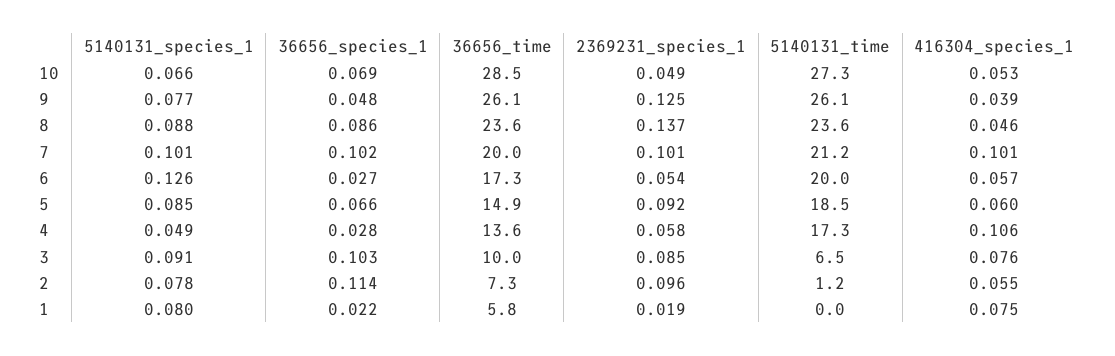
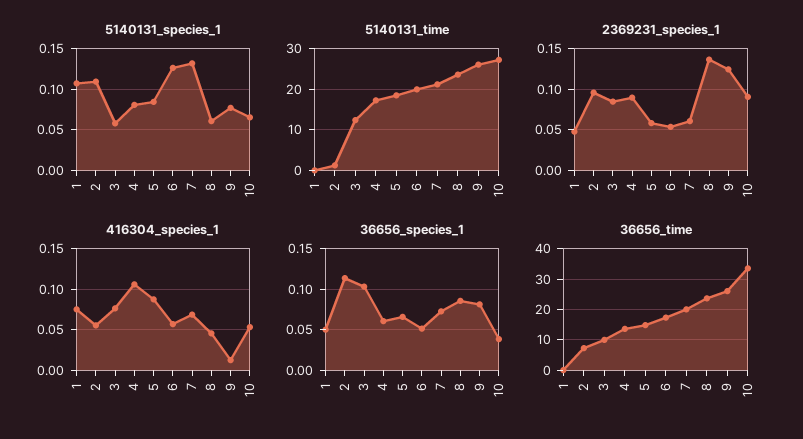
  {
    "5140131_species_1": {
      "10": 0.066,
      "9": 0.077,
-     "8": 0.088,
+     "8": 0.06,
-     "7": 0.101,
+     "7": 0.13,
      "6": 0.126,
      "5": 0.085,
-     "4": 0.049,
+     "4": 0.08,
-     "3": 0.091,
+     "3": 0.06,
-     "2": 0.078,
+     "2": 0.11,
-     "1": 0.08
+     "1": 0.11
    },
    "36656_species_1": {
-     "10": 0.069,
+     "10": 0.04,
-     "9": 0.048,
+     "9": 0.08,
      "8": 0.086,
-     "7": 0.102,
+     "7": 0.07,
-     "6": 0.027,
+     "6": 0.05,
      "5": 0.066,
-     "4": 0.028,
+     "4": 0.06,
      "3": 0.103,
      "2": 0.114,
-     "1": 0.022
+     "1": 0.05
    },
    "36656_time": {
-     "10": 28.5,
+     "10": 34,
      "9": 26.1,
      "8": 23.6,
      "7": 20,
      "6": 17.3,
      "5": 14.9,
      "4": 13.6,
      "3": 10,
      "2": 7.3,
-     "1": 5.8
+     "1": 0
    },
    "2369231_species_1": {
-     "10": 0.049,
+     "10": 0.09,
      "9": 0.125,
      "8": 0.137,
-     "7": 0.101,
+     "7": 0.06,
      "6": 0.054,
-     "5": 0.092,
+     "5": 0.06,
-     "4": 0.058,
+     "4": 0.09,
      "3": 0.085,
      "2": 0.096,
-     "1": 0.019
+     "1": 0.05
    },
    "5140131_time": {
      "10": 27.3,
      "9": 26.1,
      "8": 23.6,
      "7": 21.2,
      "6": 20,
      "5": 18.5,
      "4": 17.3,
-     "3": 6.5,
+     "3": 12,
      "2": 1.2,
      "1": 0
    },
    "416304_species_1": {
      "10": 0.053,
-     "9": 0.039,
+     "9": 0.01,
      "8": 0.046,
-     "7": 0.101,
+     "7": 0.07,
      "6": 0.057,
-     "5": 0.06,
+     "5": 0.09,
      "4": 0.106,
      "3": 0.076,
      "2": 0.055,
      "1": 0.075
    }
  }

